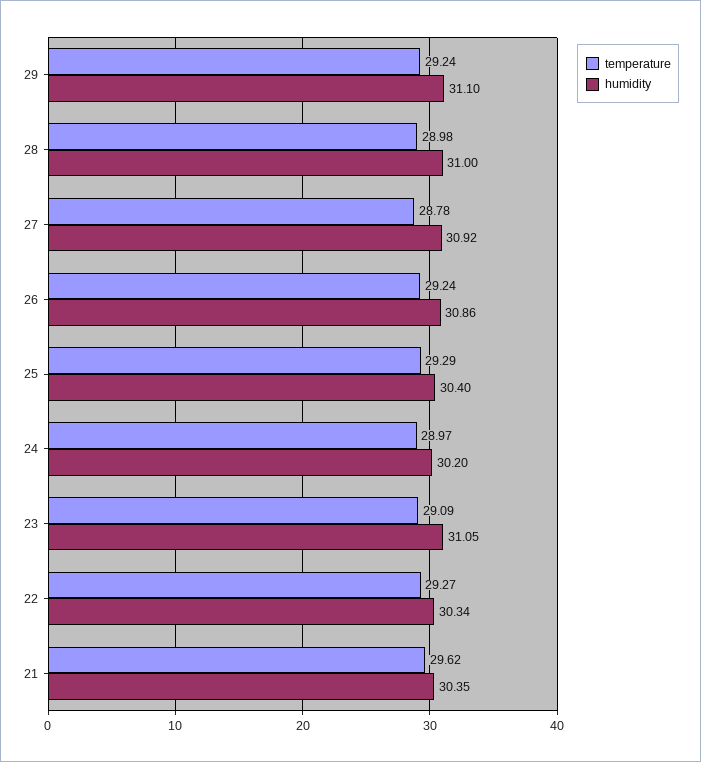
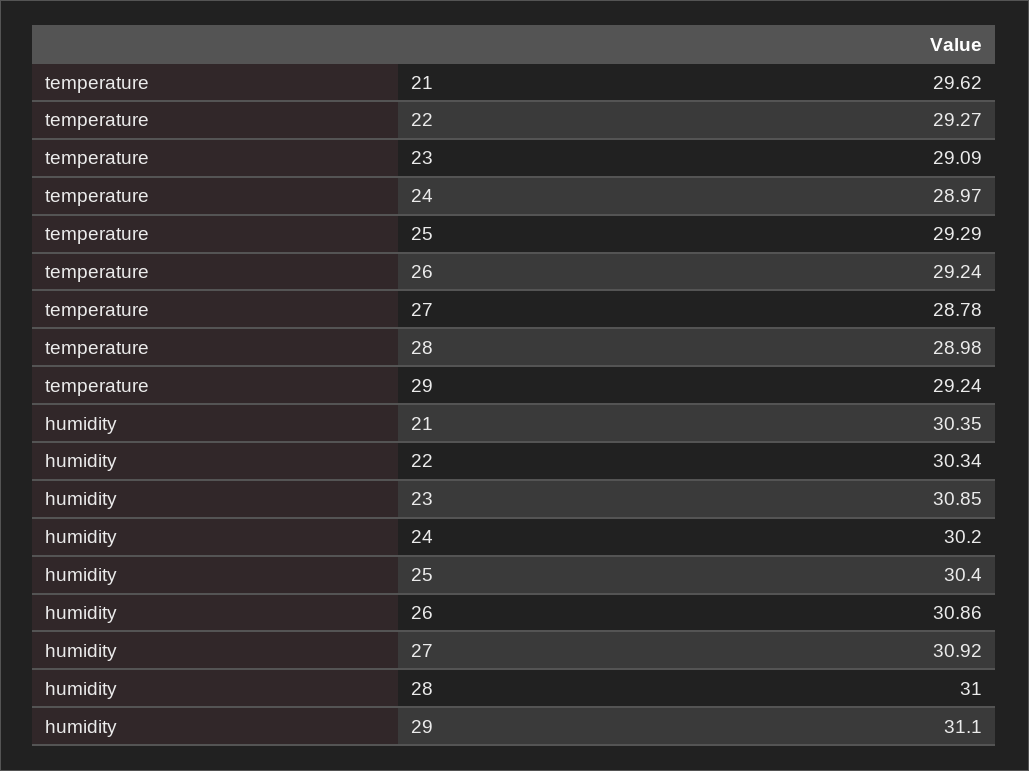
  {
    "temperature": {
      "29": 29.24,
      "28": 28.98,
      "27": 28.78,
      "26": 29.24,
      "25": 29.29,
      "24": 28.97,
      "23": 29.09,
      "22": 29.27,
      "21": 29.62
    },
    "humidity": {
      "29": 31.1,
      "28": 31,
      "27": 30.92,
      "26": 30.86,
      "25": 30.4,
      "24": 30.2,
-     "23": 31.05,
+     "23": 30.85,
      "22": 30.34,
      "21": 30.35
    }
  }

